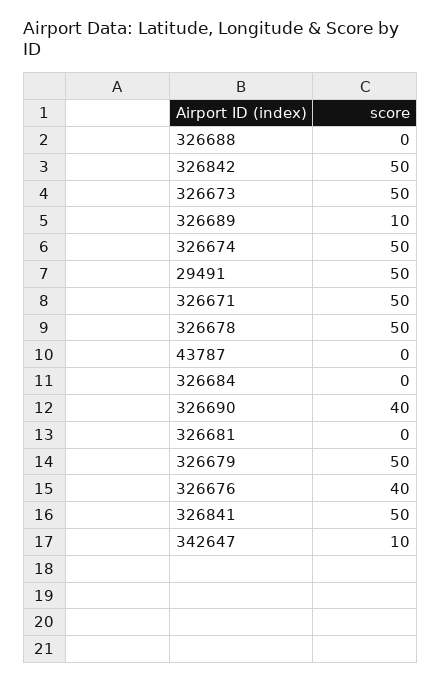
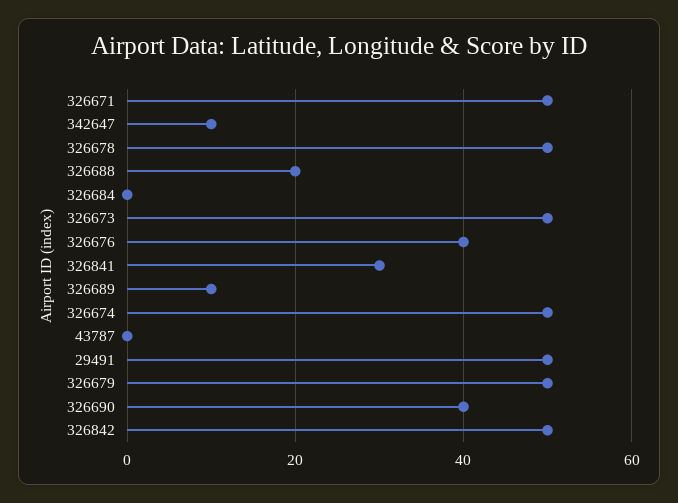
  {
-   "326688": 0,
+   "326688": 20,
    "326842": 50,
    "326673": 50,
    "326689": 10,
    "326674": 50,
    "29491": 50,
    "326671": 50,
    "326678": 50,
    "43787": 0,
    "326684": 0,
    "326690": 40,
-   "326681": 0,
    "326679": 50,
    "326676": 40,
-   "326841": 50,
+   "326841": 30,
    "342647": 10
  }

